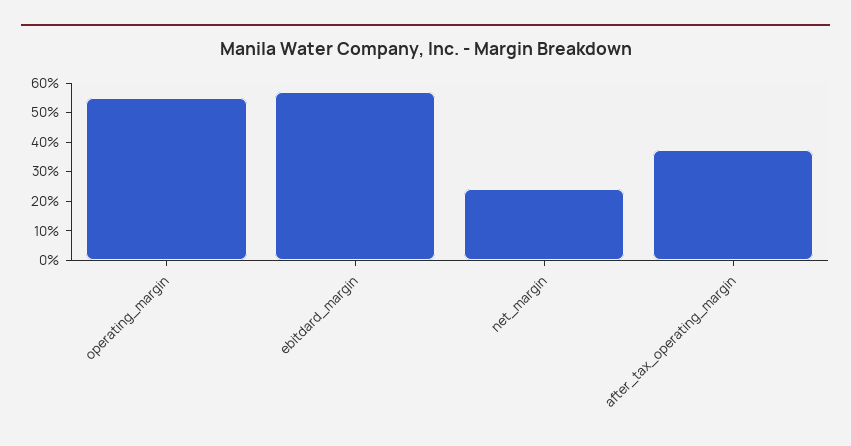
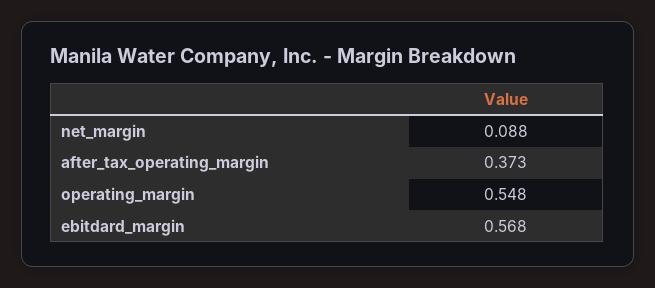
  {
    "operating_margin": 0.548,
    "ebitdard_margin": 0.568,
-   "net_margin": 0.25,
+   "net_margin": 0.088,
    "after_tax_operating_margin": 0.373
  }

